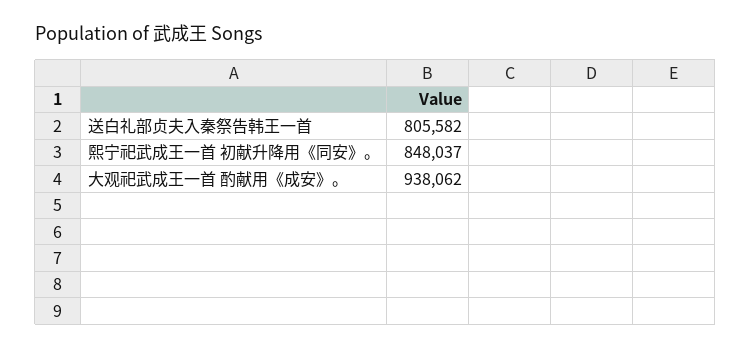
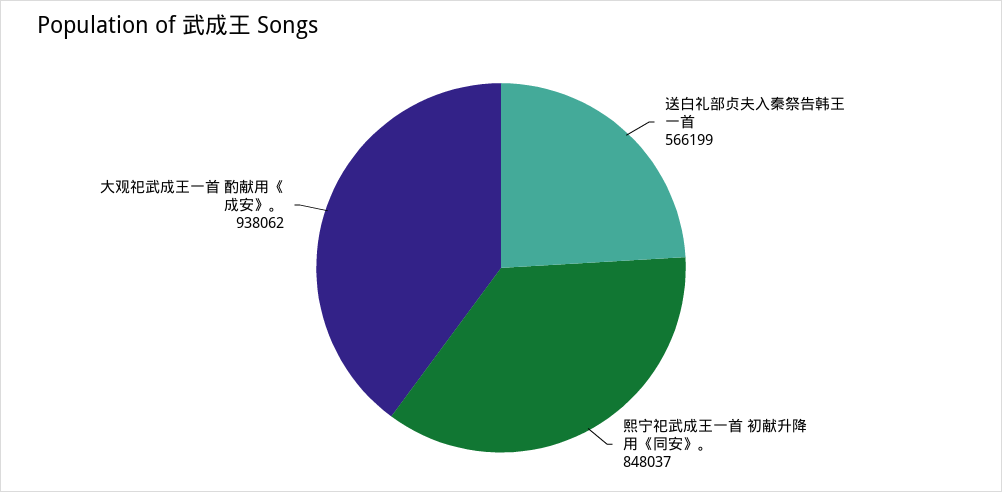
  {
-   "送白礼部贞夫入秦祭告韩王一首": 805582,
+   "送白礼部贞夫入秦祭告韩王一首": 566199,
    "熙宁祀武成王一首 初献升降用《同安》。": 848037,
    "大观祀武成王一首 酌献用《成安》。": 938062
  }

